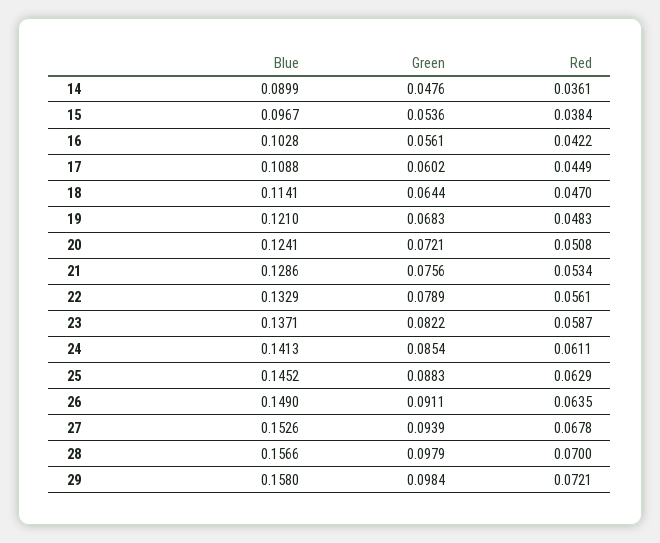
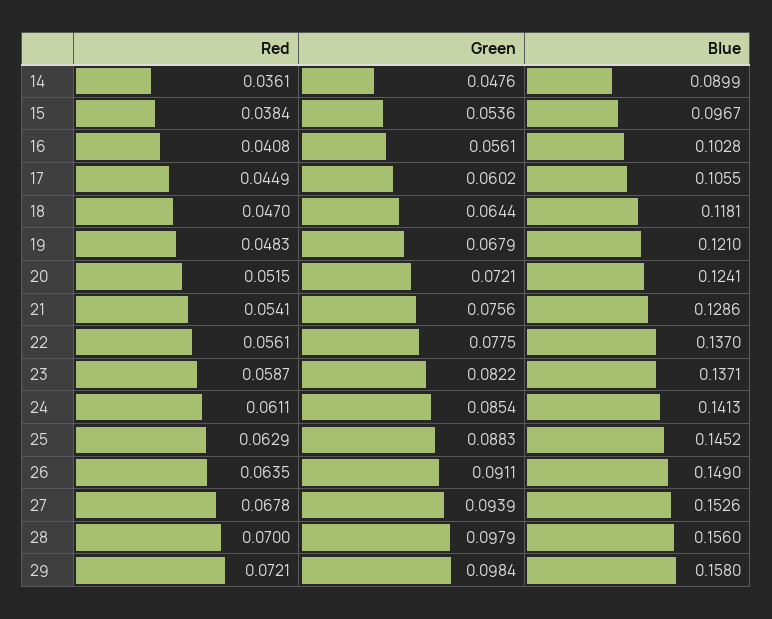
  {
    "Blue": {
      "14": 0.0899,
      "15": 0.0967,
      "16": 0.1028,
-     "17": 0.1088,
+     "17": 0.1055,
-     "18": 0.1141,
+     "18": 0.1181,
      "19": 0.121,
      "20": 0.1241,
      "21": 0.1286,
-     "22": 0.1329,
+     "22": 0.137,
      "23": 0.1371,
      "24": 0.1413,
      "25": 0.1452,
      "26": 0.149,
      "27": 0.1526,
-     "28": 0.1566,
+     "28": 0.156,
      "29": 0.158
    },
    "Green": {
      "14": 0.0476,
      "15": 0.0536,
      "16": 0.0561,
      "17": 0.0602,
      "18": 0.0644,
-     "19": 0.0683,
+     "19": 0.0679,
      "20": 0.0721,
      "21": 0.0756,
-     "22": 0.0789,
+     "22": 0.0775,
      "23": 0.0822,
      "24": 0.0854,
      "25": 0.0883,
      "26": 0.0911,
      "27": 0.0939,
      "28": 0.0979,
      "29": 0.0984
    },
    "Red": {
      "14": 0.0361,
      "15": 0.0384,
-     "16": 0.0422,
+     "16": 0.0408,
      "17": 0.0449,
      "18": 0.047,
      "19": 0.0483,
-     "20": 0.0508,
+     "20": 0.0515,
-     "21": 0.0534,
+     "21": 0.0541,
      "22": 0.0561,
      "23": 0.0587,
      "24": 0.0611,
      "25": 0.0629,
      "26": 0.0635,
      "27": 0.0678,
      "28": 0.07,
      "29": 0.0721
    }
  }

